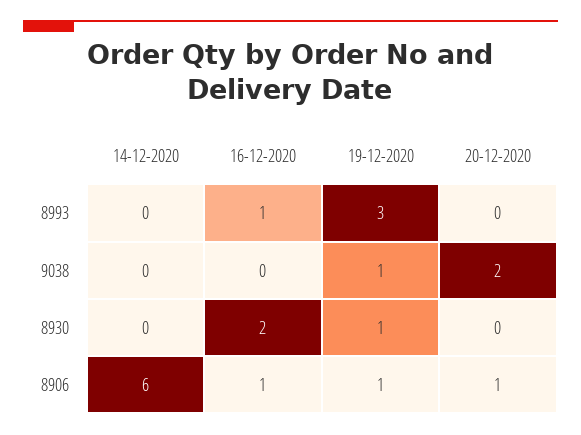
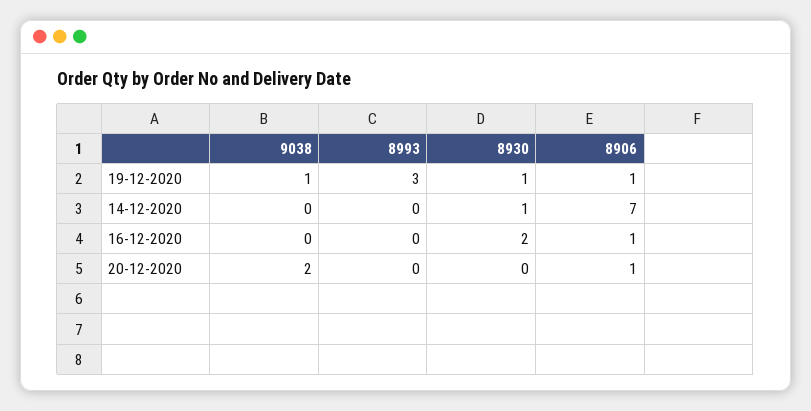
  {
    "14-12-2020": {
      "8993": 0,
      "9038": 0,
-     "8930": 0,
+     "8930": 1,
-     "8906": 6
+     "8906": 7
    },
    "16-12-2020": {
-     "8993": 1,
+     "8993": 0,
      "9038": 0,
      "8930": 2,
      "8906": 1
    },
    "19-12-2020": {
      "8993": 3,
      "9038": 1,
      "8930": 1,
      "8906": 1
    },
    "20-12-2020": {
      "8993": 0,
      "9038": 2,
      "8930": 0,
      "8906": 1
    }
  }

